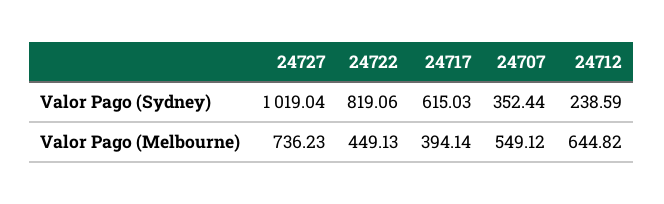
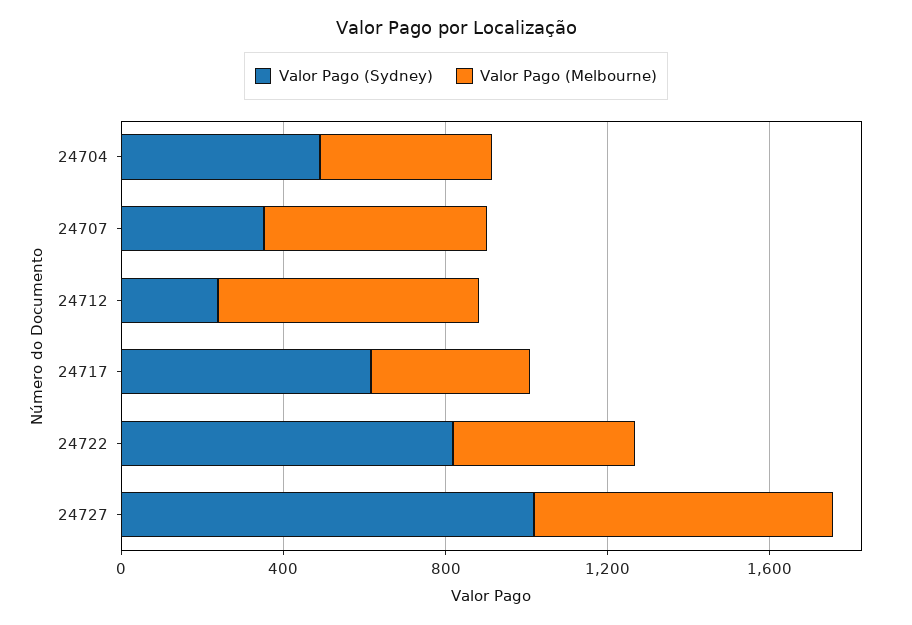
  {
    "Valor Pago (Sydney)": {
      "24727": 1019.04,
      "24722": 819.06,
      "24717": 615.03,
      "24707": 352.44,
-     "24712": 238.59
+     "24712": 238.59,
+     "24704": 500
    },
    "Valor Pago (Melbourne)": {
      "24727": 736.23,
      "24722": 449.13,
      "24717": 394.14,
      "24707": 549.12,
-     "24712": 644.82
+     "24712": 644.82,
+     "24704": 400
    }
  }

